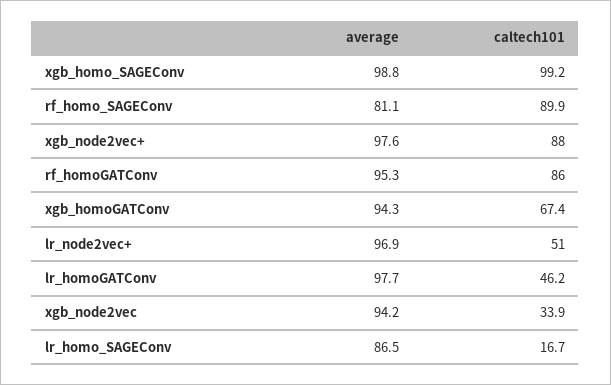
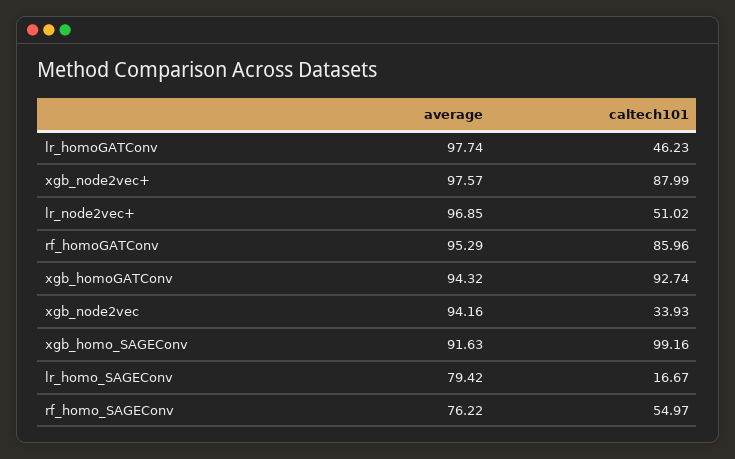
  {
    "average": {
-     "xgb_homo_SAGEConv": 98.8,
+     "xgb_homo_SAGEConv": 91.63,
-     "rf_homo_SAGEConv": 81.1,
+     "rf_homo_SAGEConv": 76.22,
      "xgb_node2vec+": 97.57,
      "rf_homoGATConv": 95.29,
      "xgb_homoGATConv": 94.32,
      "lr_node2vec+": 96.85,
      "lr_homoGATConv": 97.74,
      "xgb_node2vec": 94.16,
-     "lr_homo_SAGEConv": 86.5
+     "lr_homo_SAGEConv": 79.42
    },
    "caltech101": {
      "xgb_homo_SAGEConv": 99.16,
-     "rf_homo_SAGEConv": 89.9,
+     "rf_homo_SAGEConv": 54.97,
      "xgb_node2vec+": 87.99,
      "rf_homoGATConv": 85.96,
-     "xgb_homoGATConv": 67.4,
+     "xgb_homoGATConv": 92.74,
      "lr_node2vec+": 51.02,
      "lr_homoGATConv": 46.23,
      "xgb_node2vec": 33.93,
      "lr_homo_SAGEConv": 16.67
    }
  }

